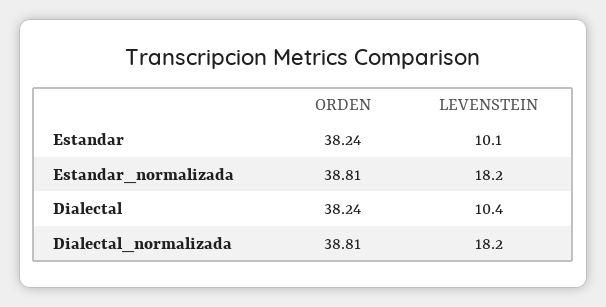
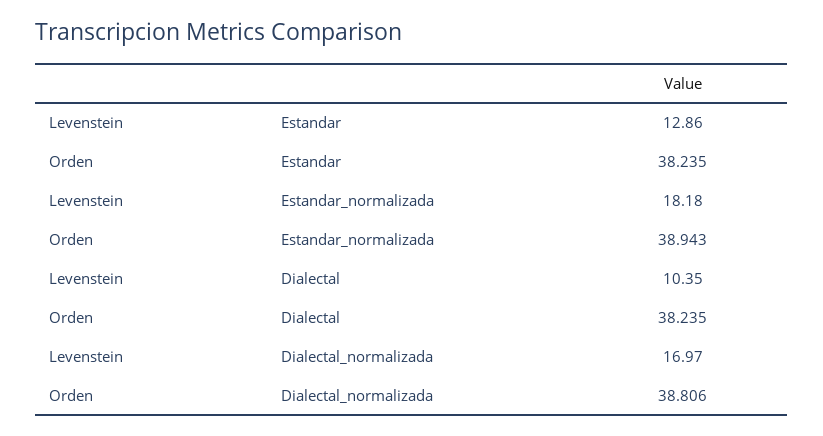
  {
    "ORDEN": {
      "Estandar": 38.235,
-     "Estandar_normalizada": 38.81,
+     "Estandar_normalizada": 38.943,
      "Dialectal": 38.235,
      "Dialectal_normalizada": 38.806
    },
    "LEVENSTEIN": {
-     "Estandar": 10.1,
+     "Estandar": 12.86,
      "Estandar_normalizada": 18.18,
      "Dialectal": 10.35,
-     "Dialectal_normalizada": 18.2
+     "Dialectal_normalizada": 16.97
    }
  }

